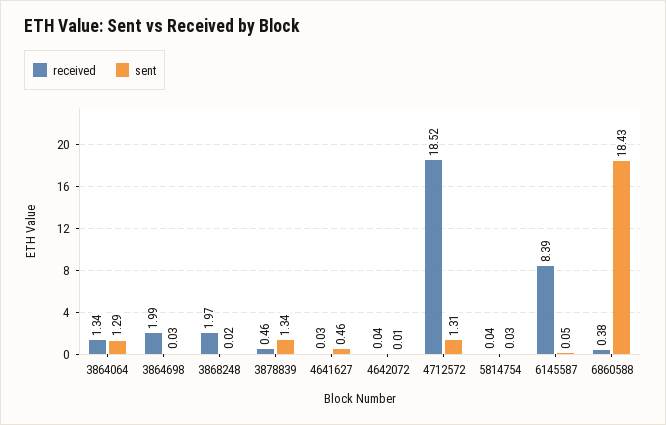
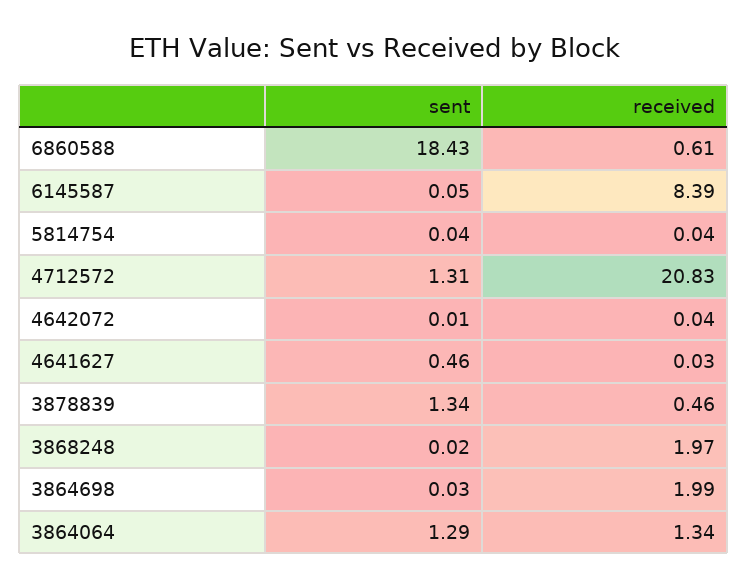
  {
    "received": {
      "3864064": 1.34,
      "3864698": 1.99,
      "3868248": 1.97,
      "3878839": 0.46,
      "4641627": 0.03,
      "4642072": 0.04,
-     "4712572": 18.52,
+     "4712572": 20.83,
      "5814754": 0.04,
      "6145587": 8.39,
-     "6860588": 0.38
+     "6860588": 0.61
    },
    "sent": {
      "3864064": 1.29,
      "3864698": 0.03,
      "3868248": 0.02,
      "3878839": 1.34,
      "4641627": 0.46,
      "4642072": 0.01,
      "4712572": 1.31,
-     "5814754": 0.03,
+     "5814754": 0.04,
      "6145587": 0.05,
      "6860588": 18.43
    }
  }

